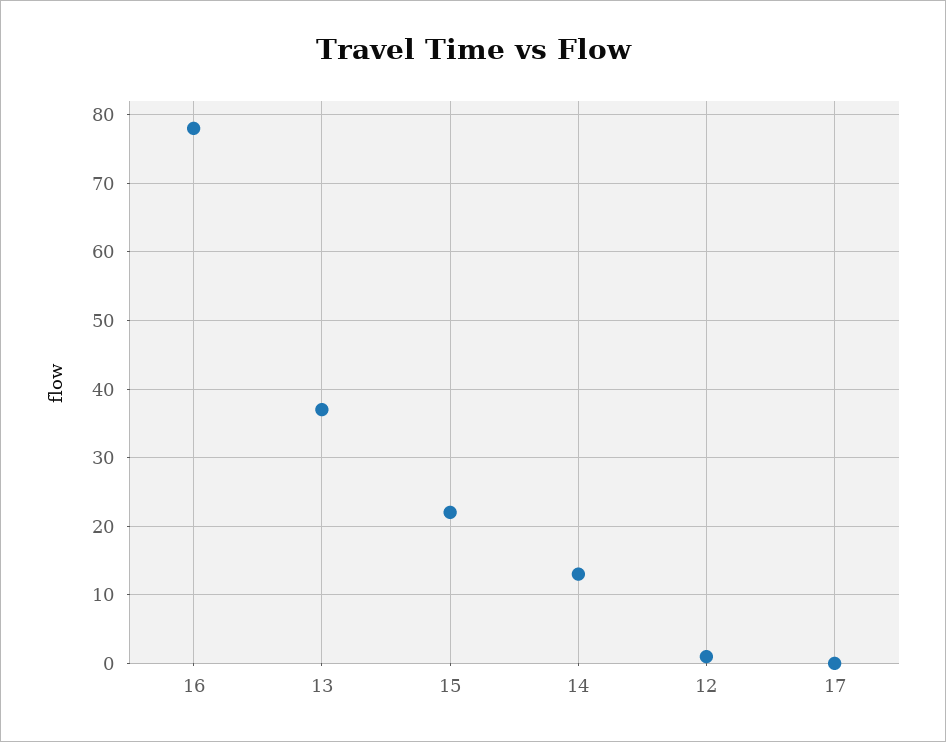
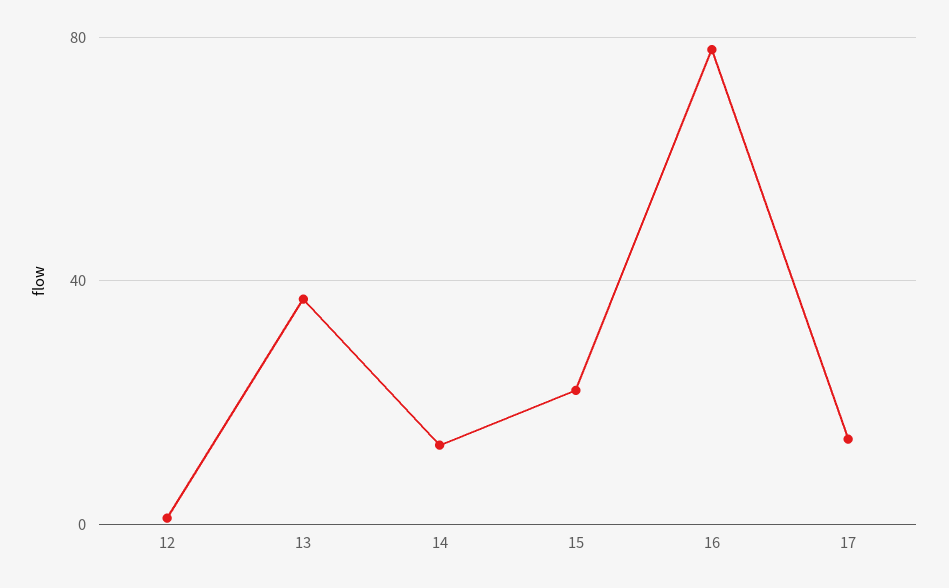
  {
    "16": 78,
    "13": 37,
    "15": 22,
    "14": 13,
    "12": 1,
-   "17": 0
+   "17": 15
  }

